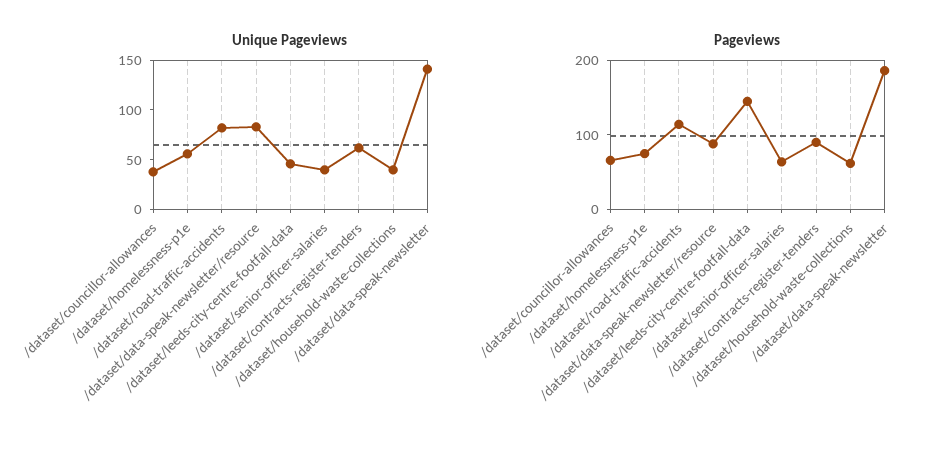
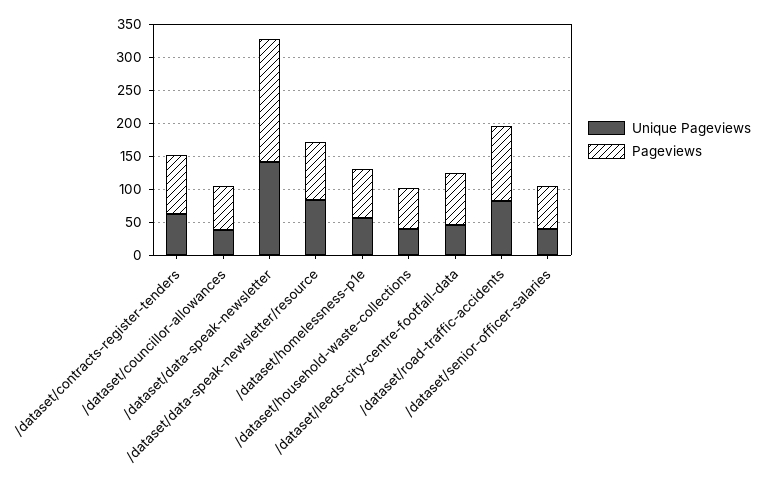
  {
    "Unique Pageviews": {
      "/dataset/councillor-allowances": 40,
      "/dataset/homelessness-p1e": 60,
      "/dataset/road-traffic-accidents": 80,
      "/dataset/data-speak-newsletter/resource": 80,
      "/dataset/leeds-city-centre-footfall-data": 50,
      "/dataset/senior-officer-salaries": 40,
      "/dataset/contracts-register-tenders": 60,
      "/dataset/household-waste-collections": 40,
      "/dataset/data-speak-newsletter": 140
    },
    "Pageviews": {
      "/dataset/councillor-allowances": 60,
      "/dataset/homelessness-p1e": 80,
      "/dataset/road-traffic-accidents": 120,
      "/dataset/data-speak-newsletter/resource": 80,
-     "/dataset/leeds-city-centre-footfall-data": 140,
+     "/dataset/leeds-city-centre-footfall-data": 75,
      "/dataset/senior-officer-salaries": 60,
      "/dataset/contracts-register-tenders": 100,
      "/dataset/household-waste-collections": 60,
      "/dataset/data-speak-newsletter": 180
    }
  }

